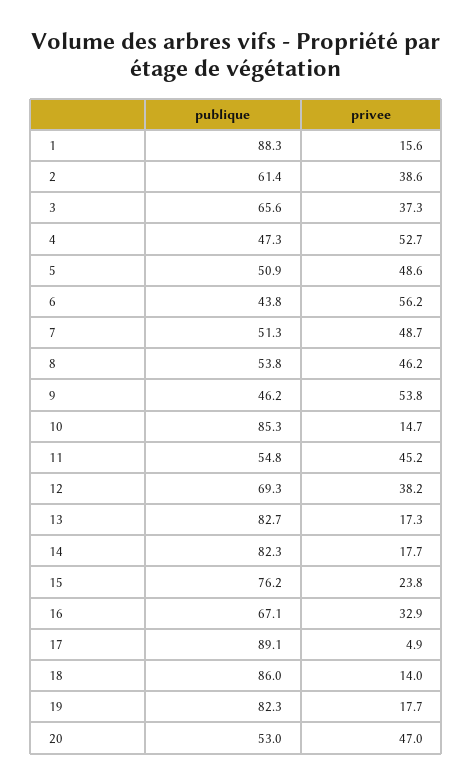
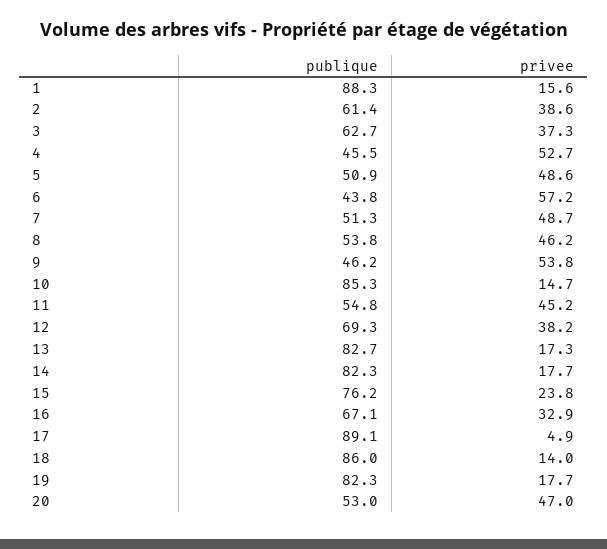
  {
    "publique": {
      "1": 88.3,
      "2": 61.4,
-     "3": 65.6,
+     "3": 62.7,
-     "4": 47.3,
+     "4": 45.5,
      "5": 50.9,
      "6": 43.8,
      "7": 51.3,
      "8": 53.8,
      "9": 46.2,
      "10": 85.3,
      "11": 54.8,
      "12": 69.3,
      "13": 82.7,
      "14": 82.3,
      "15": 76.2,
      "16": 67.1,
      "17": 89.1,
      "18": 86,
      "19": 82.3,
      "20": 53
    },
    "privee": {
      "1": 15.6,
      "2": 38.6,
      "3": 37.3,
      "4": 52.7,
      "5": 48.6,
-     "6": 56.2,
+     "6": 57.2,
      "7": 48.7,
      "8": 46.2,
      "9": 53.8,
      "10": 14.7,
      "11": 45.2,
      "12": 38.2,
      "13": 17.3,
      "14": 17.7,
      "15": 23.8,
      "16": 32.9,
      "17": 4.9,
      "18": 14,
      "19": 17.7,
      "20": 47
    }
  }

